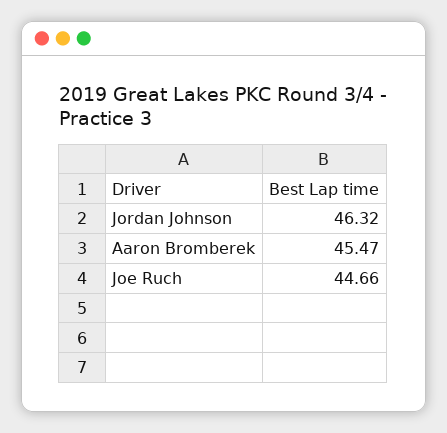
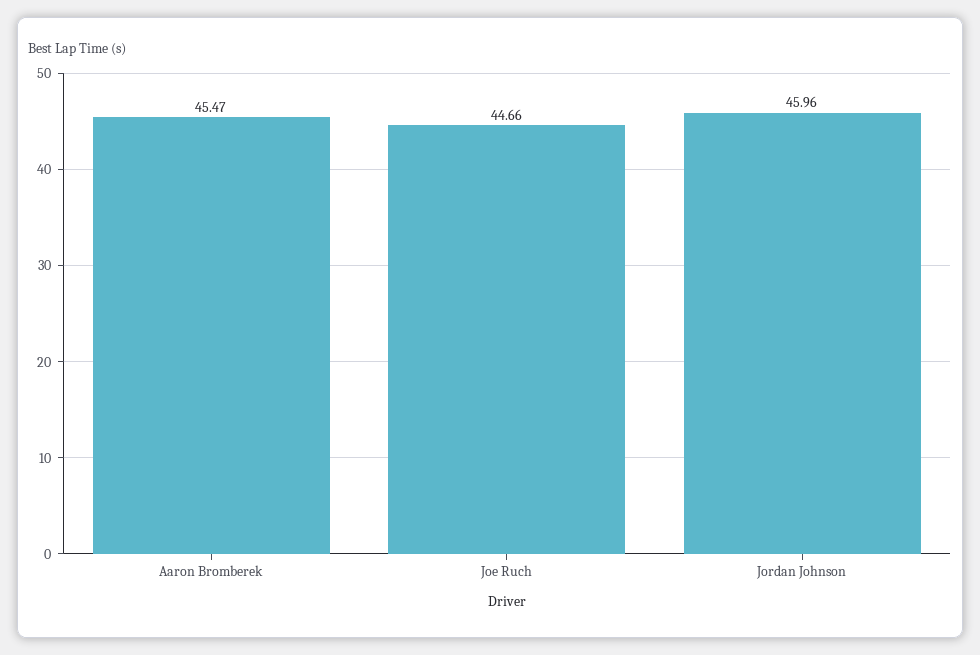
  {
-   "Jordan Johnson": 46.32,
+   "Jordan Johnson": 45.96,
    "Aaron Bromberek": 45.47,
    "Joe Ruch": 44.66
  }

